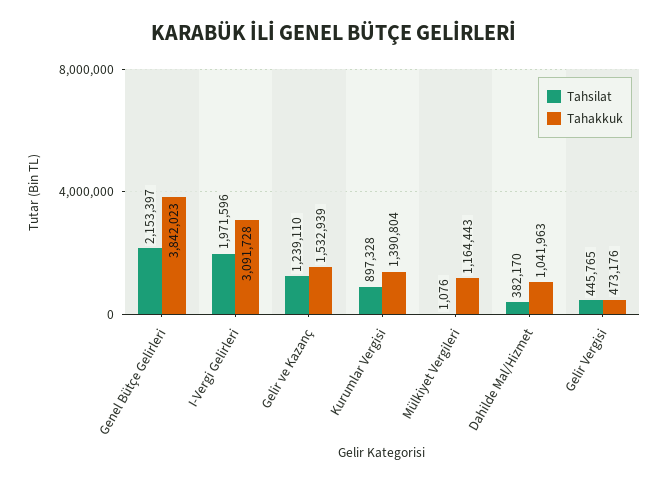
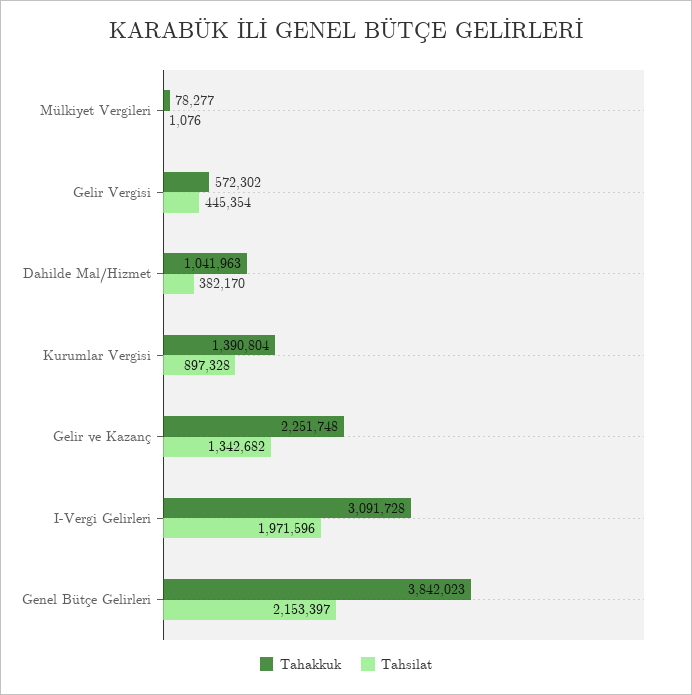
  {
    "Tahsilat": {
      "Genel Bütçe Gelirleri": 2153397,
      "I-Vergi Gelirleri": 1971596,
-     "Gelir ve Kazanç": 1239110,
+     "Gelir ve Kazanç": 1342682,
      "Kurumlar Vergisi": 897328,
      "Mülkiyet Vergileri": 1076,
      "Dahilde Mal/Hizmet": 382170,
-     "Gelir Vergisi": 445765
+     "Gelir Vergisi": 445354
    },
    "Tahakkuk": {
      "Genel Bütçe Gelirleri": 3842023,
      "I-Vergi Gelirleri": 3091728,
-     "Gelir ve Kazanç": 1532939,
+     "Gelir ve Kazanç": 2251748,
      "Kurumlar Vergisi": 1390804,
-     "Mülkiyet Vergileri": 1164443,
+     "Mülkiyet Vergileri": 78277,
      "Dahilde Mal/Hizmet": 1041963,
-     "Gelir Vergisi": 473176
+     "Gelir Vergisi": 572302
    }
  }

